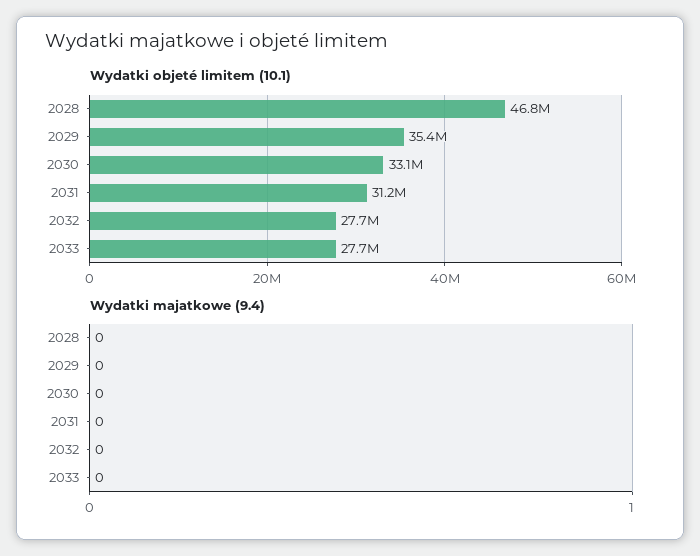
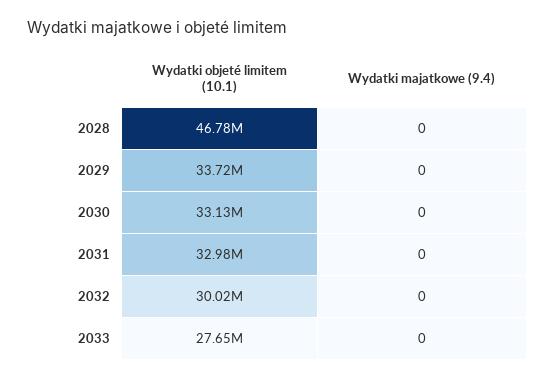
  {
    "Wydatki objeté limitem (10.1)": {
      "2028": 46780000,
-     "2029": 35400000,
+     "2029": 33720000,
      "2030": 33130000,
-     "2031": 31200000,
+     "2031": 32980000,
-     "2032": 27700000,
+     "2032": 30020000,
      "2033": 27650000
    },
    "Wydatki majatkowe (9.4)": {
      "2028": 0,
      "2029": 0,
      "2030": 0,
      "2031": 0,
      "2032": 0,
      "2033": 0
    }
  }

